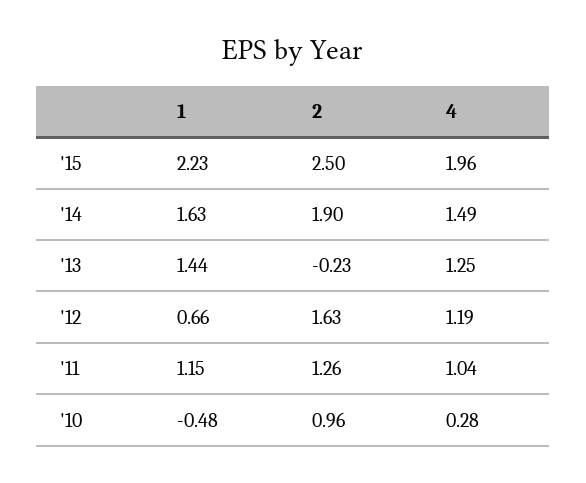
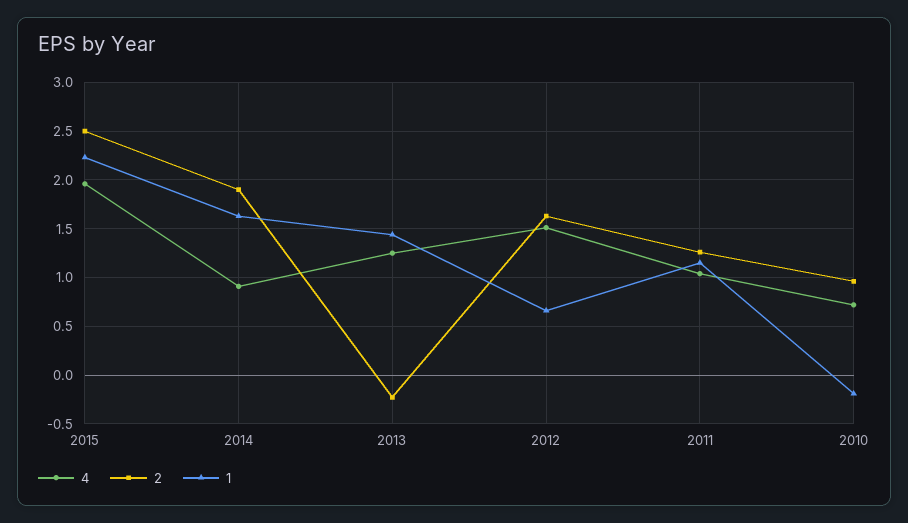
  {
    "1": {
      "'15": 2.23,
      "'14": 1.63,
      "'13": 1.44,
      "'12": 0.66,
      "'11": 1.15,
-     "'10": -0.48
+     "'10": -0.2
    },
    "2": {
      "'15": 2.5,
      "'14": 1.9,
      "'13": -0.23,
      "'12": 1.63,
      "'11": 1.26,
      "'10": 0.96
    },
    "4": {
      "'15": 1.96,
-     "'14": 1.49,
+     "'14": 0.9,
      "'13": 1.25,
-     "'12": 1.19,
+     "'12": 1.5,
      "'11": 1.04,
-     "'10": 0.28
+     "'10": 0.7
    }
  }

